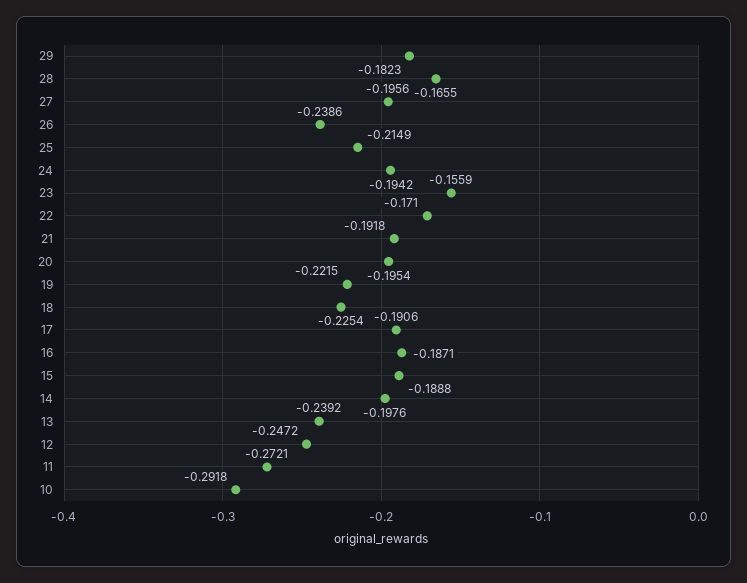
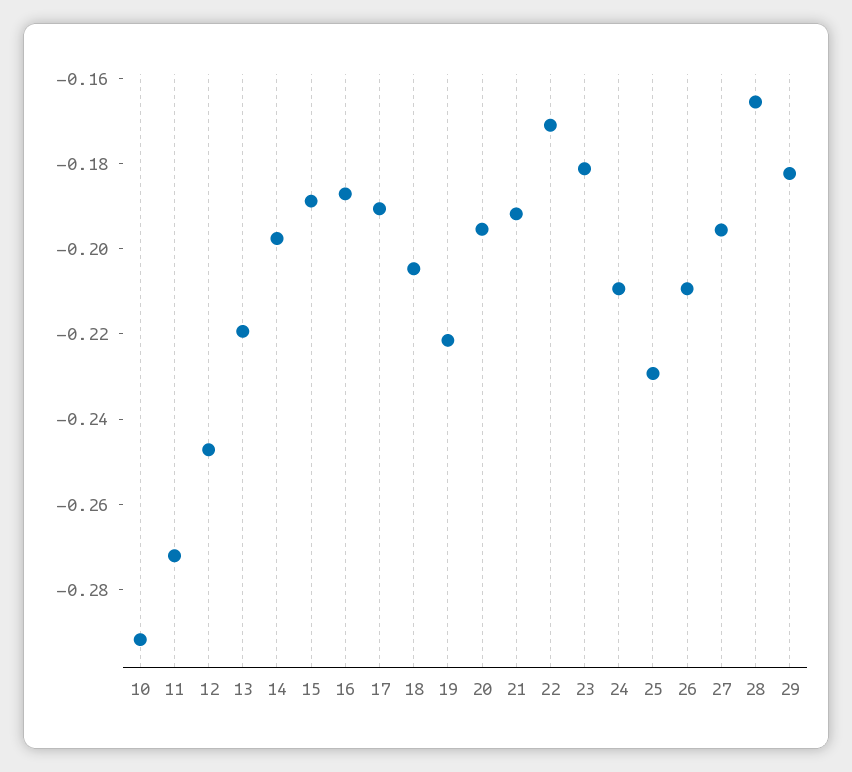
  {
    "29": -0.1823,
    "28": -0.1655,
    "27": -0.1956,
-   "26": -0.2386,
+   "26": -0.21,
-   "25": -0.2149,
+   "25": -0.23,
-   "24": -0.1942,
+   "24": -0.21,
-   "23": -0.1559,
+   "23": -0.18,
    "22": -0.171,
    "21": -0.1918,
    "20": -0.1954,
    "19": -0.2215,
-   "18": -0.2254,
+   "18": -0.205,
    "17": -0.1906,
    "16": -0.1871,
    "15": -0.1888,
    "14": -0.1976,
-   "13": -0.2392,
+   "13": -0.22,
    "12": -0.2472,
    "11": -0.2721,
    "10": -0.2918
  }

